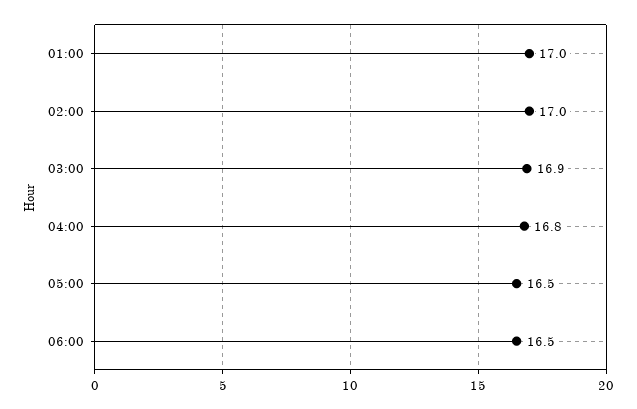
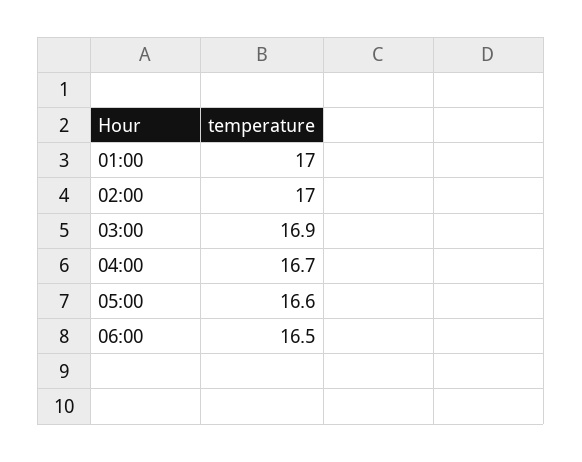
  {
    "01:00": 17,
    "02:00": 17,
    "03:00": 16.9,
-   "04:00": 16.8,
+   "04:00": 16.7,
-   "05:00": 16.5,
+   "05:00": 16.6,
    "06:00": 16.5
  }

